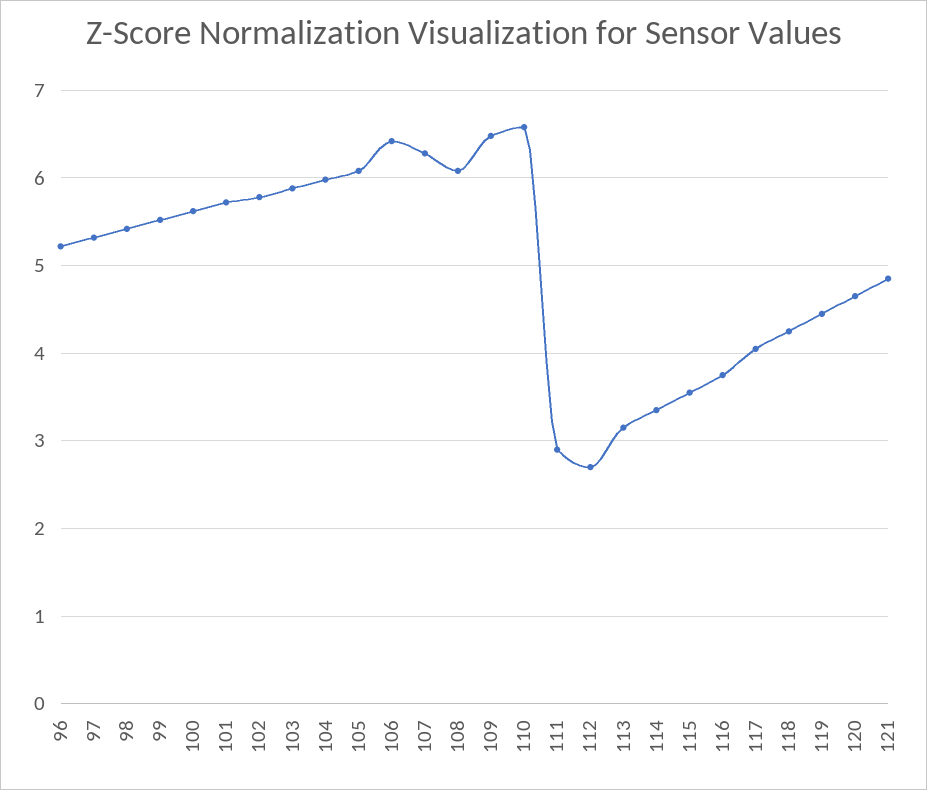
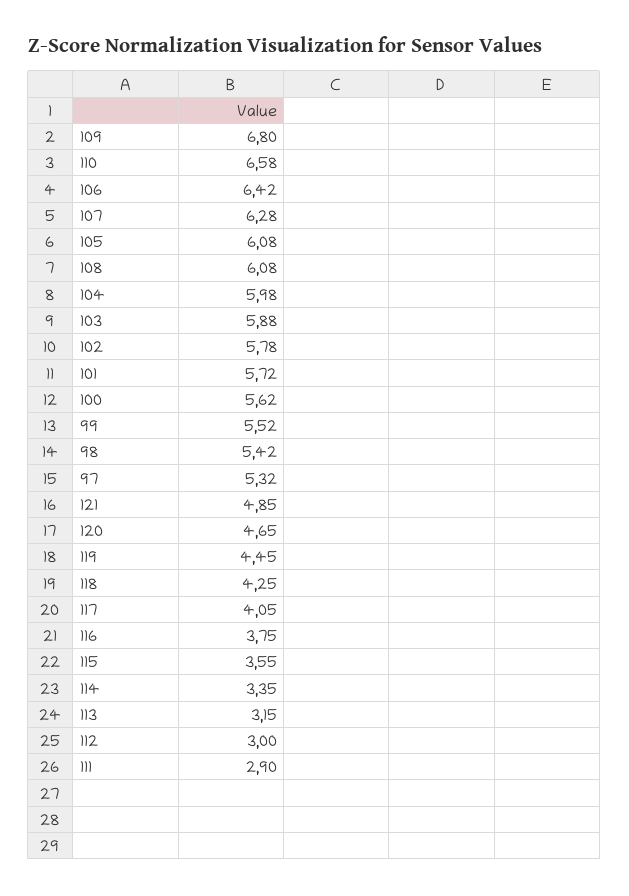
  {
-   "96": 5.2,
    "97": 5.32,
    "98": 5.42,
    "99": 5.52,
    "100": 5.62,
    "101": 5.72,
    "102": 5.78,
    "103": 5.88,
    "104": 5.98,
    "105": 6.08,
    "106": 6.42,
    "107": 6.28,
    "108": 6.08,
-   "109": 6.5,
+   "109": 6.8,
    "110": 6.58,
    "111": 2.9,
-   "112": 2.7,
+   "112": 3,
    "113": 3.15,
    "114": 3.35,
    "115": 3.55,
    "116": 3.75,
    "117": 4.05,
    "118": 4.25,
    "119": 4.45,
    "120": 4.65,
    "121": 4.85
  }

